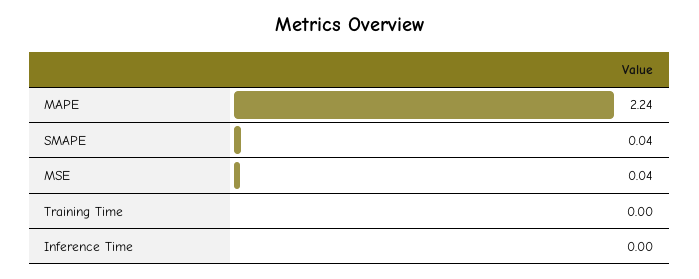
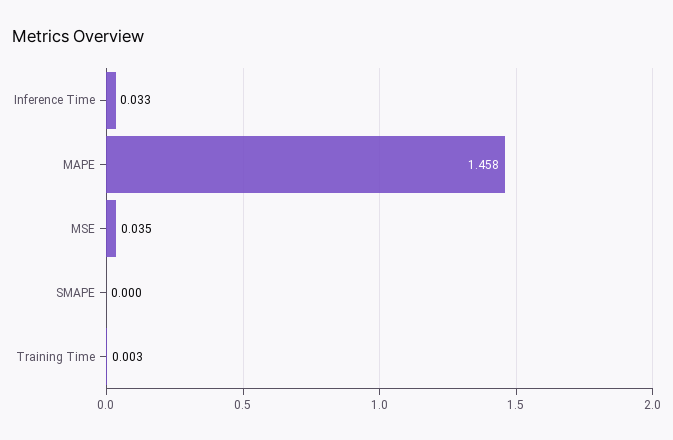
  {
-   "MAPE": 2.24,
+   "MAPE": 1.458,
-   "SMAPE": 0.04,
+   "SMAPE": 0,
    "MSE": 0.035,
    "Training Time": 0.003,
-   "Inference Time": 0
+   "Inference Time": 0.033
  }

